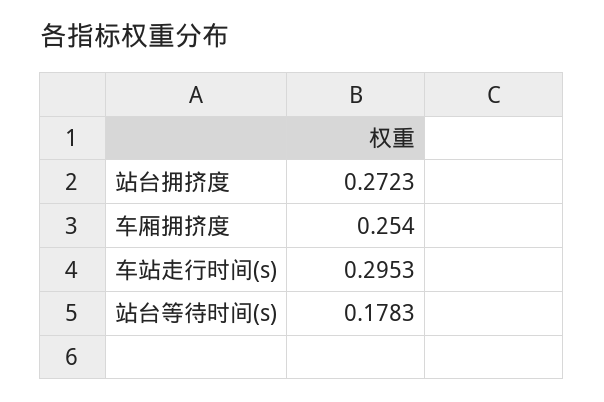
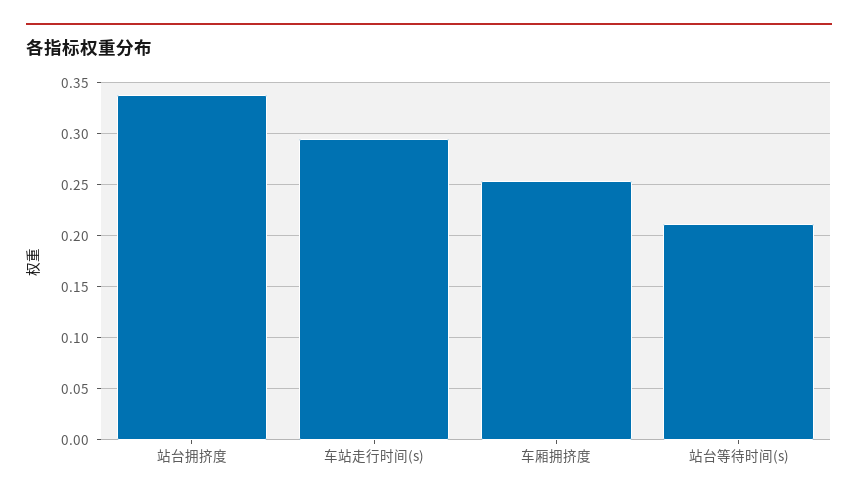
  {
-   "站台拥挤度": 0.2723,
+   "站台拥挤度": 0.34,
    "车厢拥挤度": 0.254,
    "车站走行时间(s)": 0.2953,
-   "站台等待时间(s)": 0.1783
+   "站台等待时间(s)": 0.21
  }

